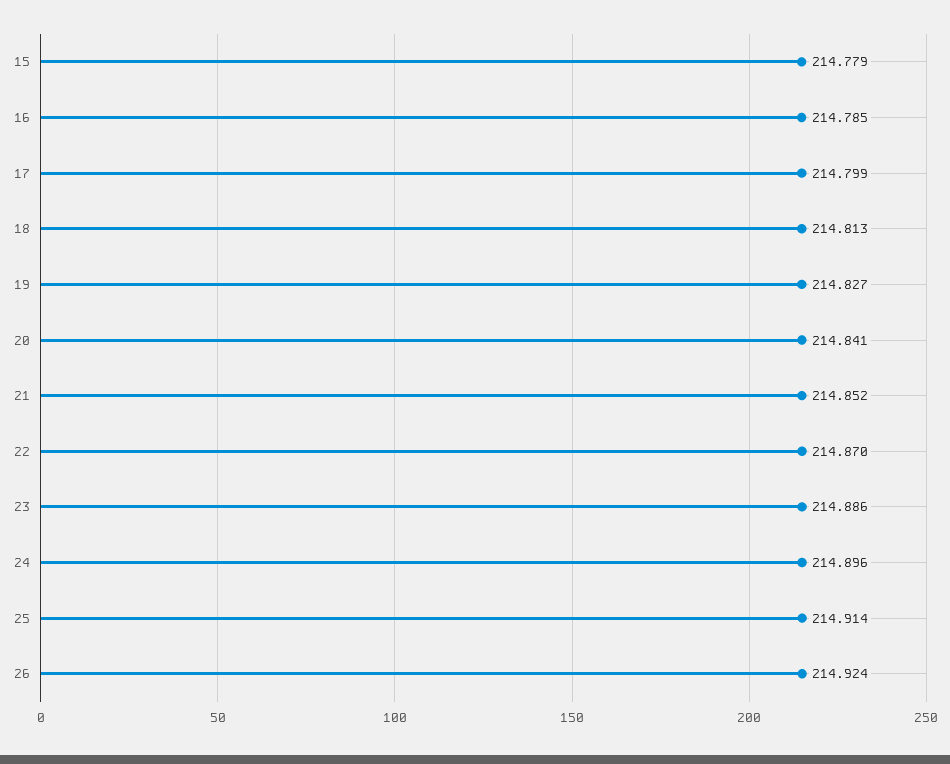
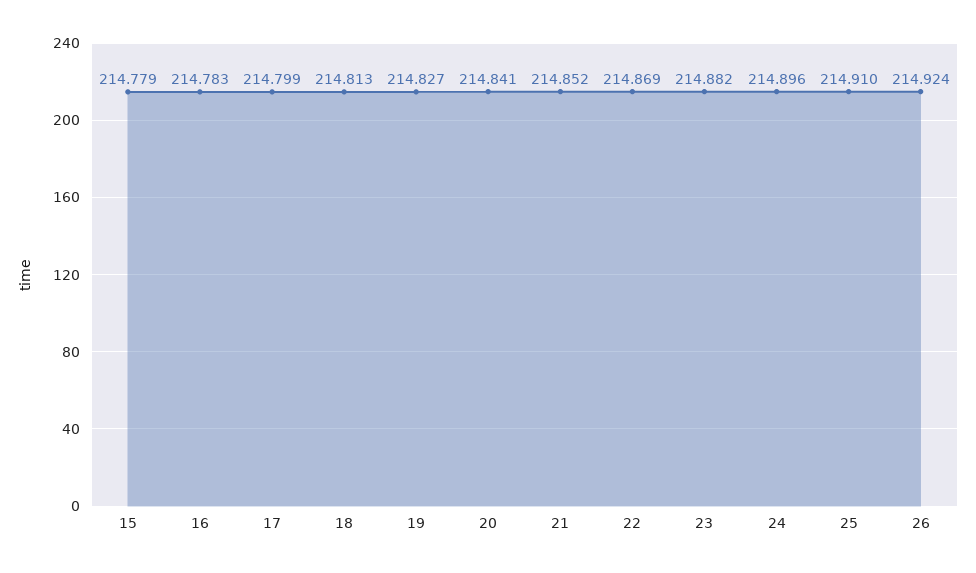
  {
    "15": 214.779,
-   "16": 214.785,
+   "16": 214.783,
    "17": 214.799,
    "18": 214.813,
    "19": 214.827,
    "20": 214.841,
    "21": 214.852,
-   "22": 214.87,
+   "22": 214.869,
-   "23": 214.886,
+   "23": 214.882,
    "24": 214.896,
-   "25": 214.914,
+   "25": 214.91,
    "26": 214.924
  }

